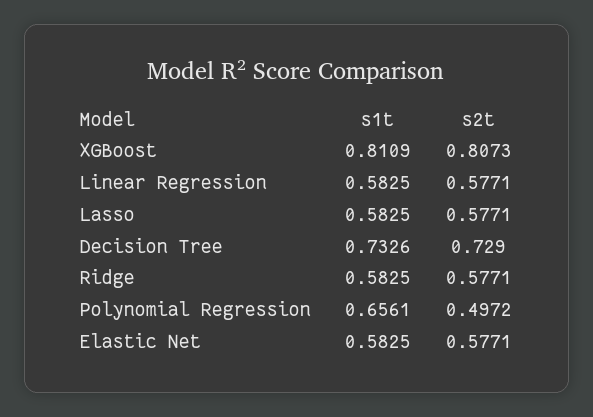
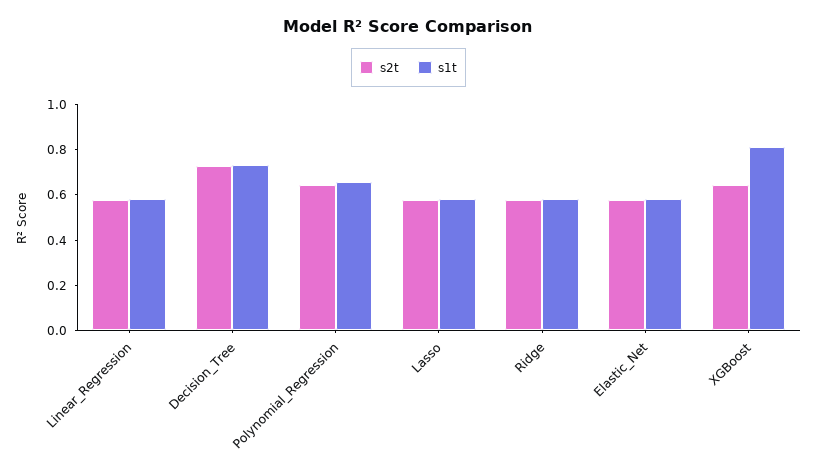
  {
    "s1t": {
      "XGBoost": 0.8109,
      "Linear Regression": 0.5825,
      "Lasso": 0.5825,
      "Decision Tree": 0.7326,
      "Ridge": 0.5825,
      "Polynomial Regression": 0.6561,
      "Elastic Net": 0.5825
    },
    "s2t": {
-     "XGBoost": 0.8073,
+     "XGBoost": 0.65,
      "Linear Regression": 0.5771,
      "Lasso": 0.5771,
      "Decision Tree": 0.729,
      "Ridge": 0.5771,
-     "Polynomial Regression": 0.4972,
+     "Polynomial Regression": 0.65,
      "Elastic Net": 0.5771
    }
  }

